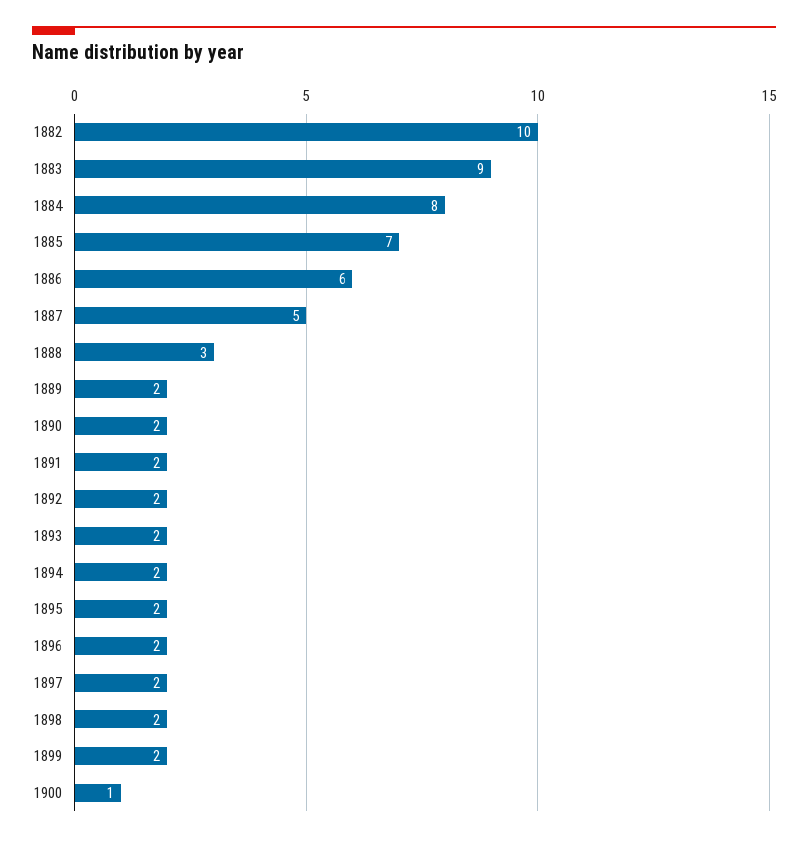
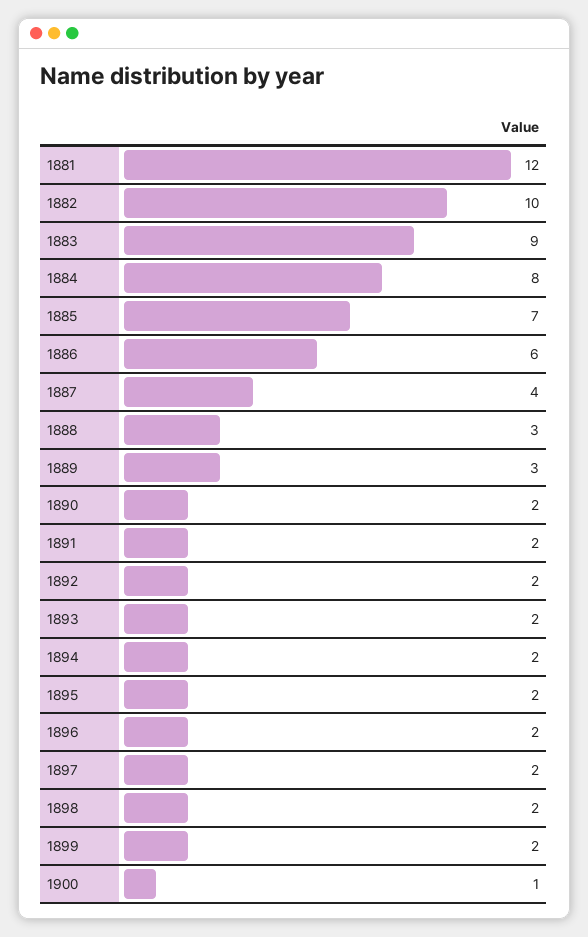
  {
    "1882": 10,
    "1883": 9,
    "1884": 8,
    "1885": 7,
    "1886": 6,
-   "1887": 5,
+   "1887": 4,
    "1888": 3,
-   "1889": 2,
+   "1889": 3,
    "1890": 2,
    "1891": 2,
    "1892": 2,
    "1893": 2,
    "1894": 2,
    "1895": 2,
    "1896": 2,
    "1897": 2,
    "1898": 2,
    "1899": 2,
-   "1900": 1
+   "1900": 1,
+   "1881": 12
  }

